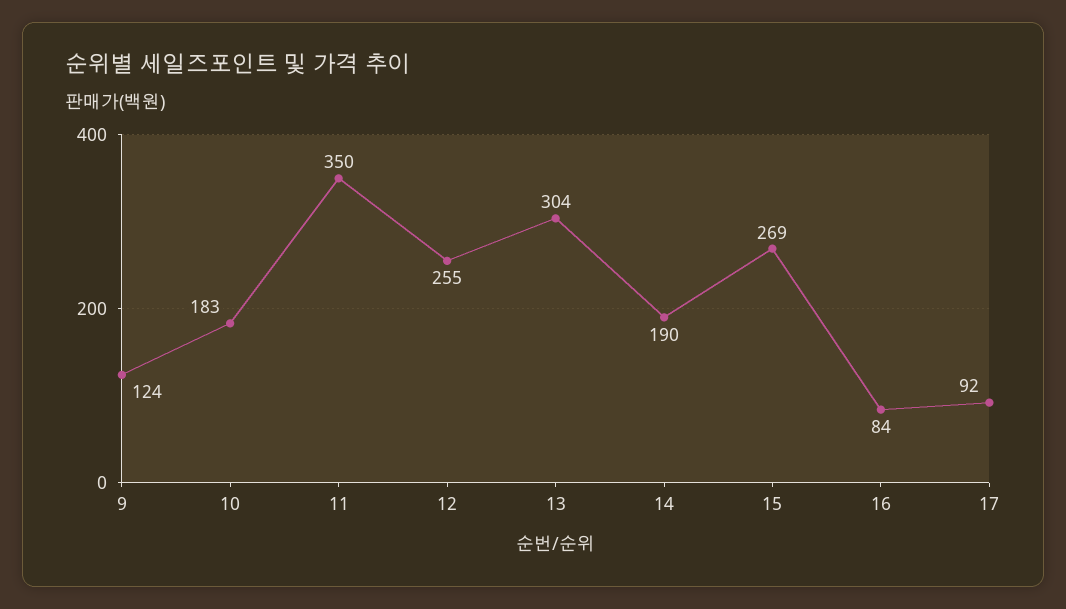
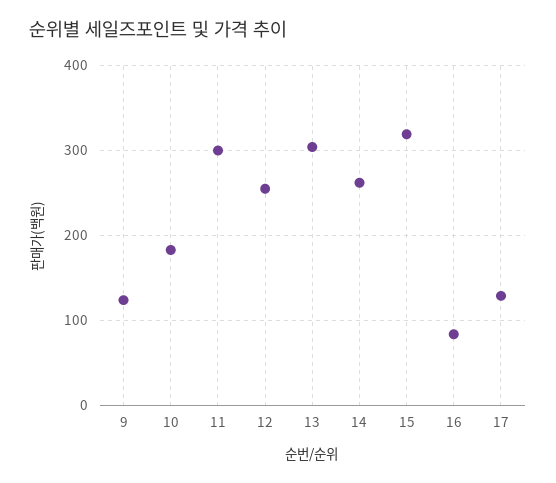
  {
    "9": 124,
    "10": 183,
-   "11": 350,
+   "11": 300,
    "12": 255,
    "13": 304,
-   "14": 190,
+   "14": 260,
-   "15": 269,
+   "15": 320,
    "16": 84,
-   "17": 92
+   "17": 130
  }

